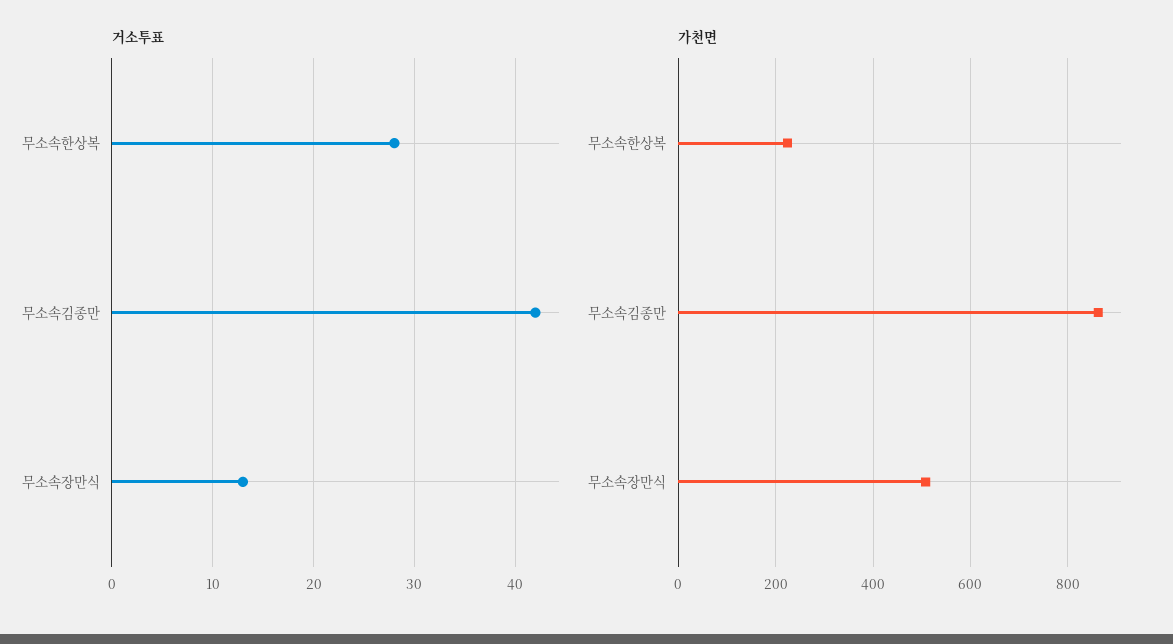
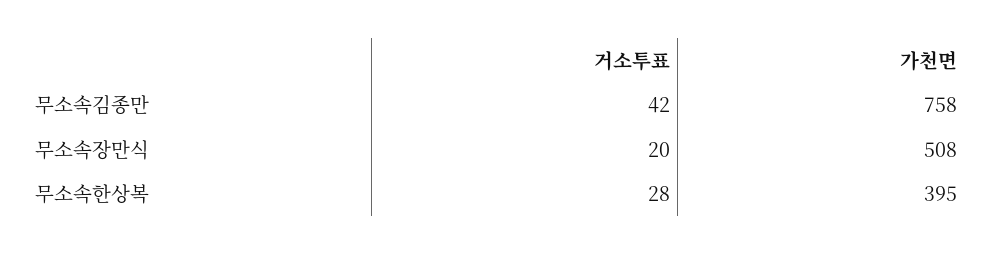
  {
    "거소투표": {
      "무소속한상복": 28,
      "무소속김종만": 42,
-     "무소속장만식": 13
+     "무소속장만식": 20
    },
    "가천면": {
-     "무소속한상복": 220,
+     "무소속한상복": 395,
-     "무소속김종만": 860,
+     "무소속김종만": 758,
      "무소속장만식": 508
    }
  }

